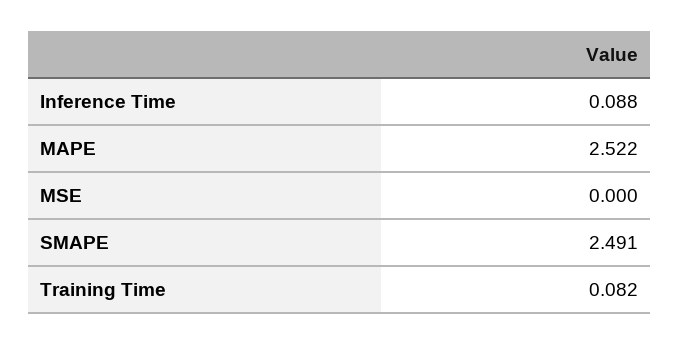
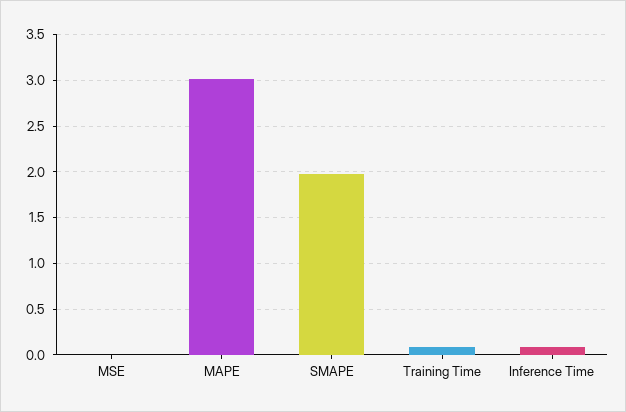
  {
    "Inference Time": 0.088,
-   "MAPE": 2.522,
+   "MAPE": 3,
    "MSE": 0,
-   "SMAPE": 2.491,
+   "SMAPE": 2,
    "Training Time": 0.082
  }

